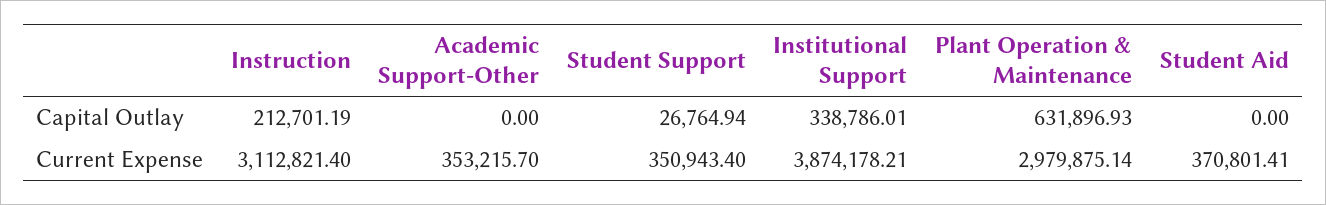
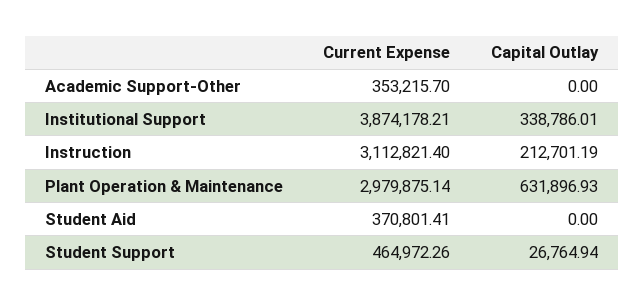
  {
    "Instruction": {
      "Capital Outlay": 212701.19,
      "Current Expense": 3112821.4
    },
    "Academic Support-Other": {
      "Capital Outlay": 0,
      "Current Expense": 353215.7
    },
    "Student Support": {
      "Capital Outlay": 26764.94,
-     "Current Expense": 350943.4
+     "Current Expense": 464972.26
    },
    "Institutional Support": {
      "Capital Outlay": 338786.01,
      "Current Expense": 3874178.21
    },
    "Plant Operation & Maintenance": {
      "Capital Outlay": 631896.93,
      "Current Expense": 2979875.14
    },
    "Student Aid": {
      "Capital Outlay": 0,
      "Current Expense": 370801.41
    }
  }

